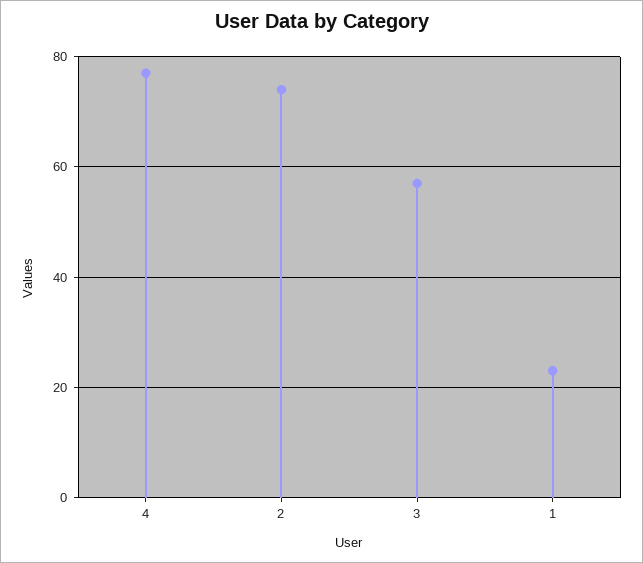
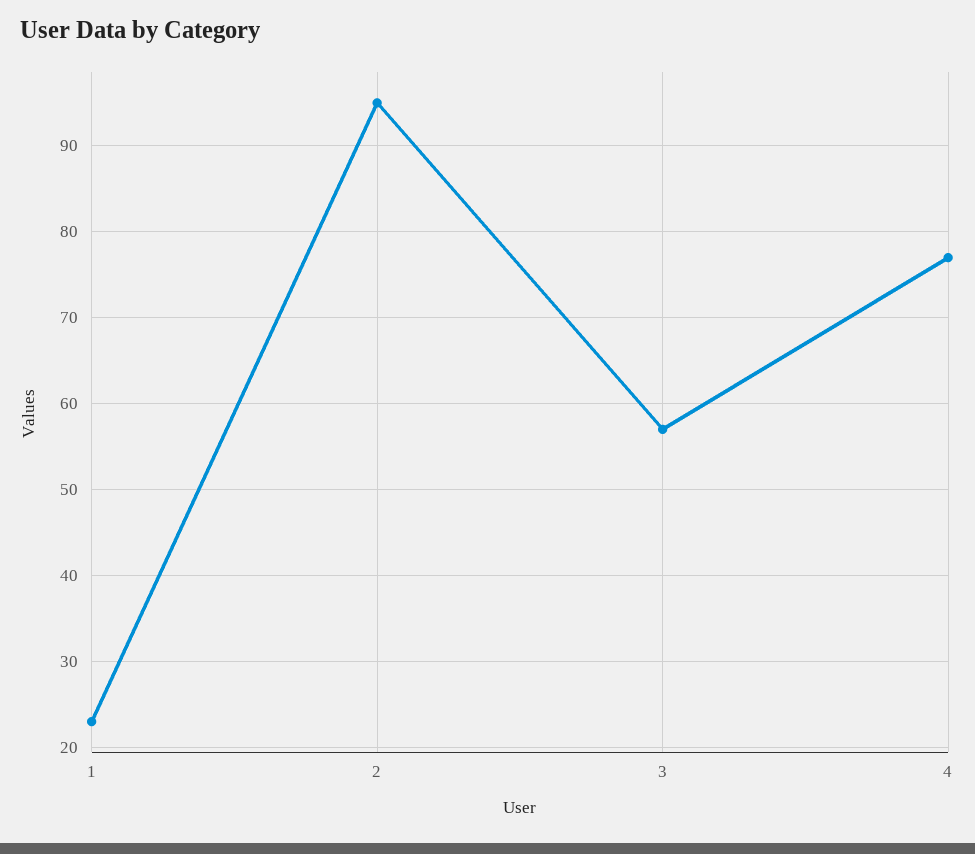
  {
    "4": 77,
-   "2": 75,
+   "2": 95,
    "3": 57,
    "1": 23
  }

